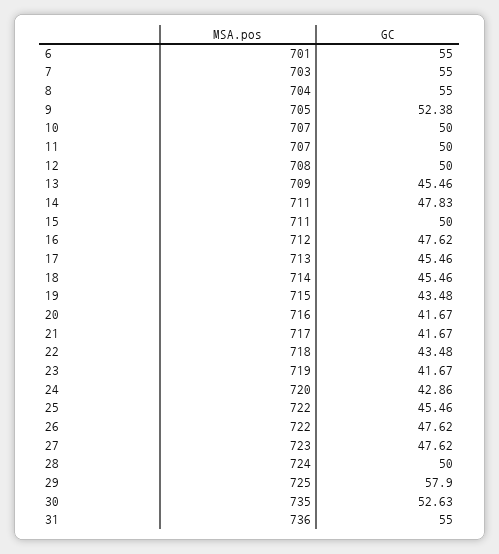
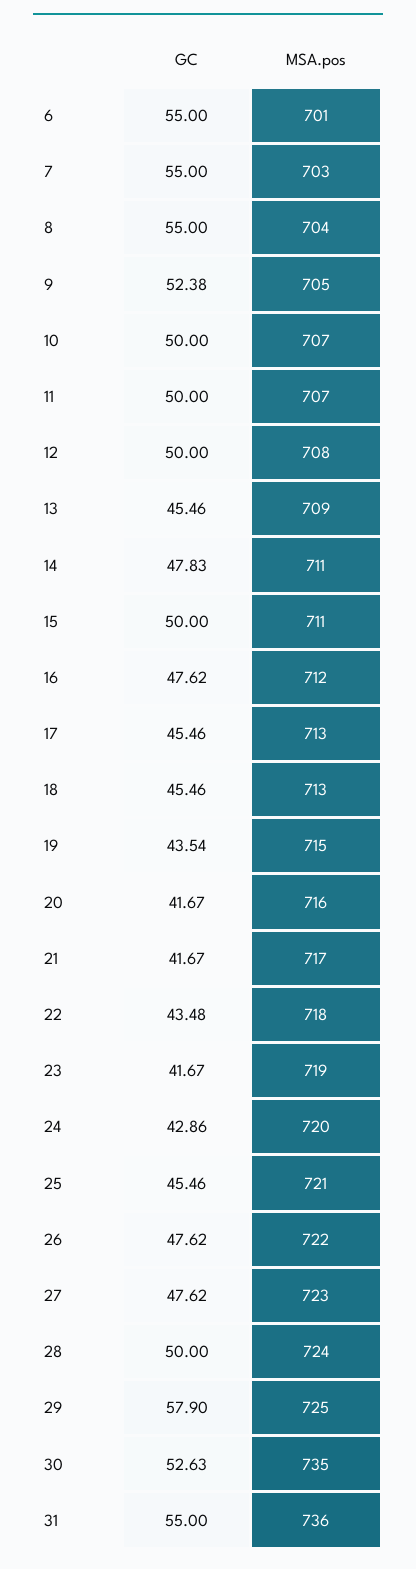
  {
    "MSA.pos": {
      "6": 701,
      "7": 703,
      "8": 704,
      "9": 705,
      "10": 707,
      "11": 707,
      "12": 708,
      "13": 709,
      "14": 711,
      "15": 711,
      "16": 712,
      "17": 713,
-     "18": 714,
+     "18": 713,
      "19": 715,
      "20": 716,
      "21": 717,
      "22": 718,
      "23": 719,
      "24": 720,
-     "25": 722,
+     "25": 721,
      "26": 722,
      "27": 723,
      "28": 724,
      "29": 725,
      "30": 735,
      "31": 736
    },
    "GC": {
      "6": 55,
      "7": 55,
      "8": 55,
      "9": 52.38,
      "10": 50,
      "11": 50,
      "12": 50,
      "13": 45.46,
      "14": 47.83,
      "15": 50,
      "16": 47.62,
      "17": 45.46,
      "18": 45.46,
-     "19": 43.48,
+     "19": 43.54,
      "20": 41.67,
      "21": 41.67,
      "22": 43.48,
      "23": 41.67,
      "24": 42.86,
      "25": 45.46,
      "26": 47.62,
      "27": 47.62,
      "28": 50,
      "29": 57.9,
      "30": 52.63,
      "31": 55
    }
  }

